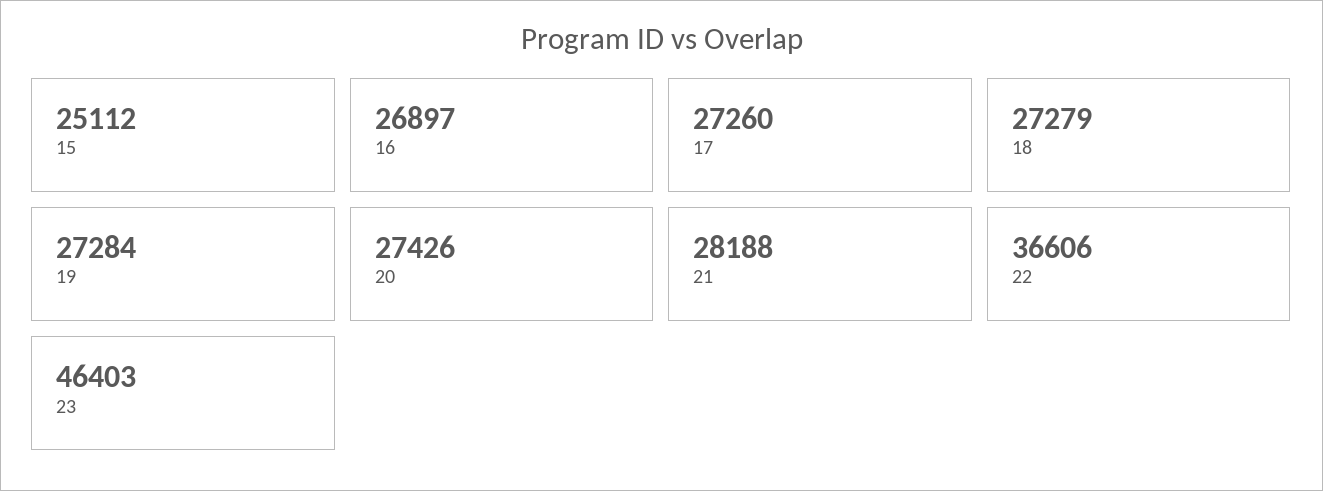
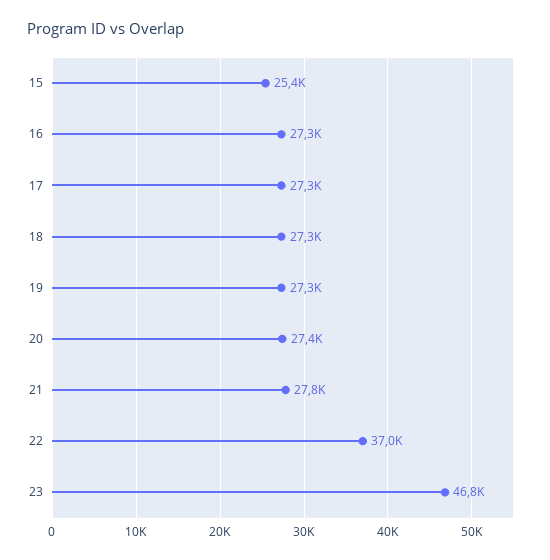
  {
-   "15": 25112,
+   "15": 25400,
-   "16": 26897,
+   "16": 27300,
    "17": 27260,
    "18": 27279,
    "19": 27284,
    "20": 27426,
-   "21": 28188,
+   "21": 27800,
-   "22": 36606,
+   "22": 37000,
-   "23": 46403
+   "23": 46800
  }

